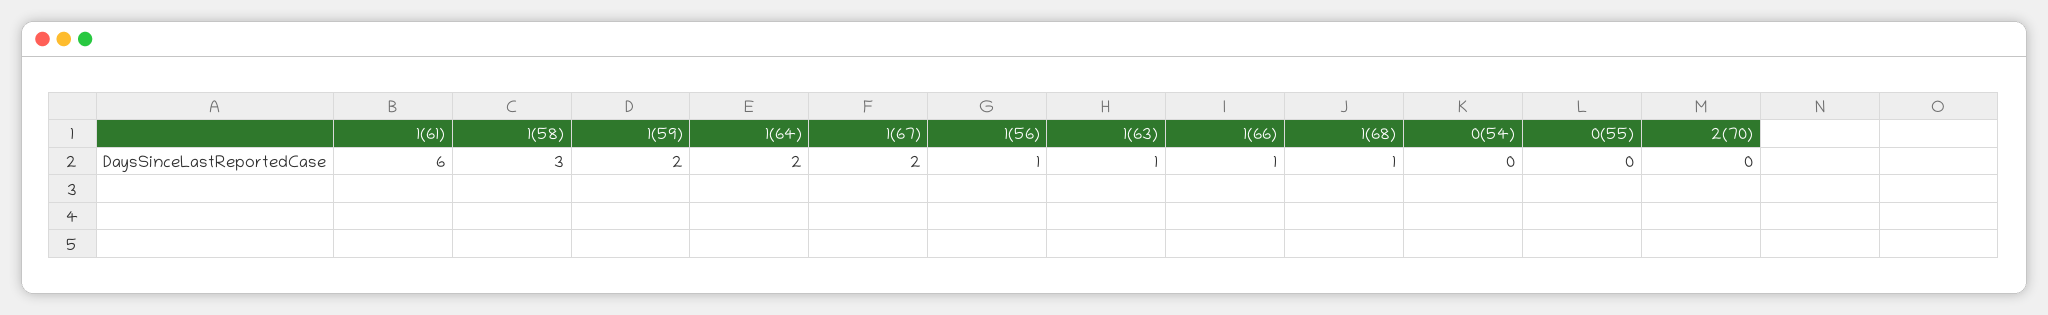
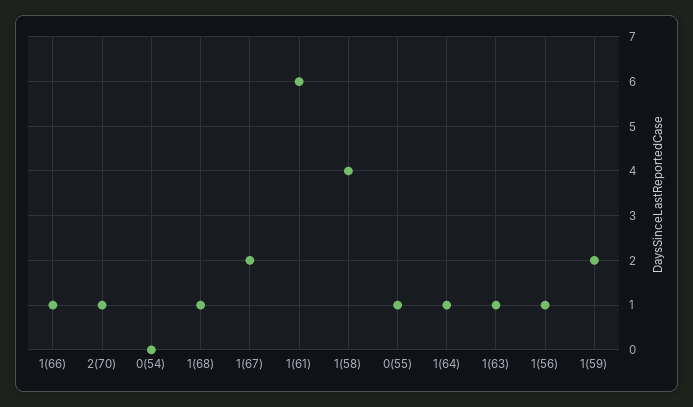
  {
    "1(61)": 6,
-   "1(58)": 3,
+   "1(58)": 4,
    "1(59)": 2,
-   "1(64)": 2,
+   "1(64)": 1,
    "1(67)": 2,
    "1(56)": 1,
    "1(63)": 1,
    "1(66)": 1,
    "1(68)": 1,
    "0(54)": 0,
-   "0(55)": 0,
+   "0(55)": 1,
-   "2(70)": 0
+   "2(70)": 1
  }

